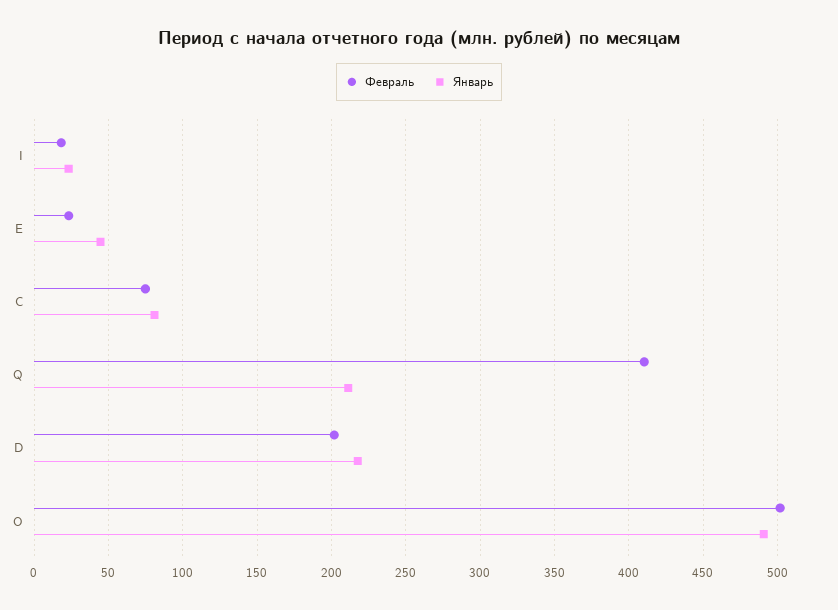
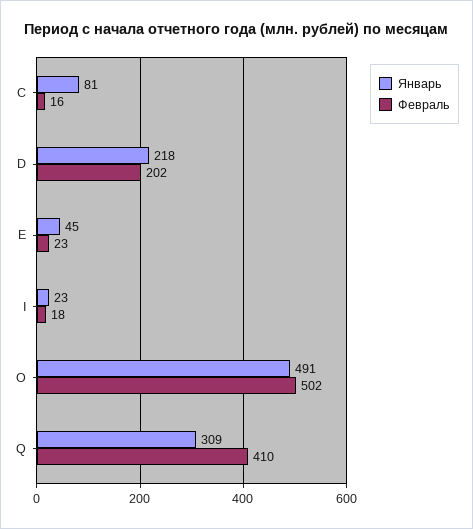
  {
    "Февраль": {
      "I": 18,
      "E": 23,
-     "C": 75,
+     "C": 16,
      "Q": 410,
      "D": 202,
      "O": 502
    },
    "Январь": {
      "I": 23,
      "E": 45,
      "C": 81,
-     "Q": 210,
+     "Q": 309,
      "D": 218,
      "O": 491
    }
  }

